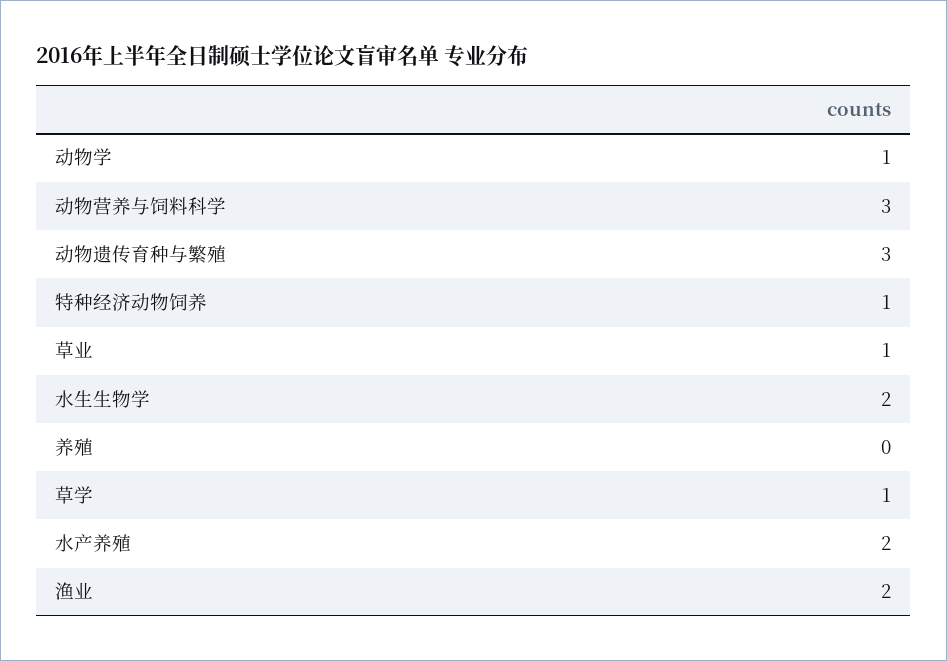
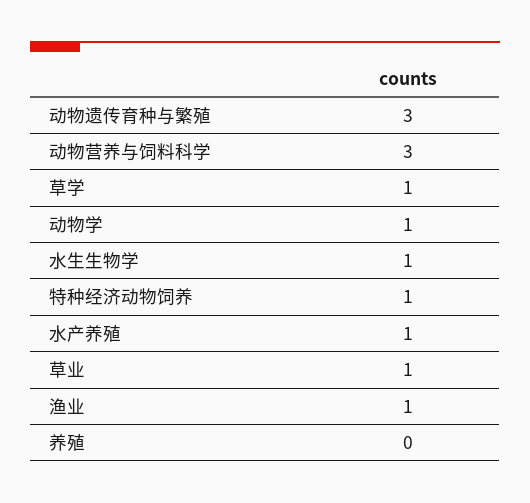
  {
    "动物学": 1,
    "动物营养与饲料科学": 3,
    "动物遗传育种与繁殖": 3,
    "特种经济动物饲养": 1,
    "草业": 1,
-   "水生生物学": 2,
+   "水生生物学": 1,
    "养殖": 0,
    "草学": 1,
-   "水产养殖": 2,
+   "水产养殖": 1,
-   "渔业": 2
+   "渔业": 1
  }

